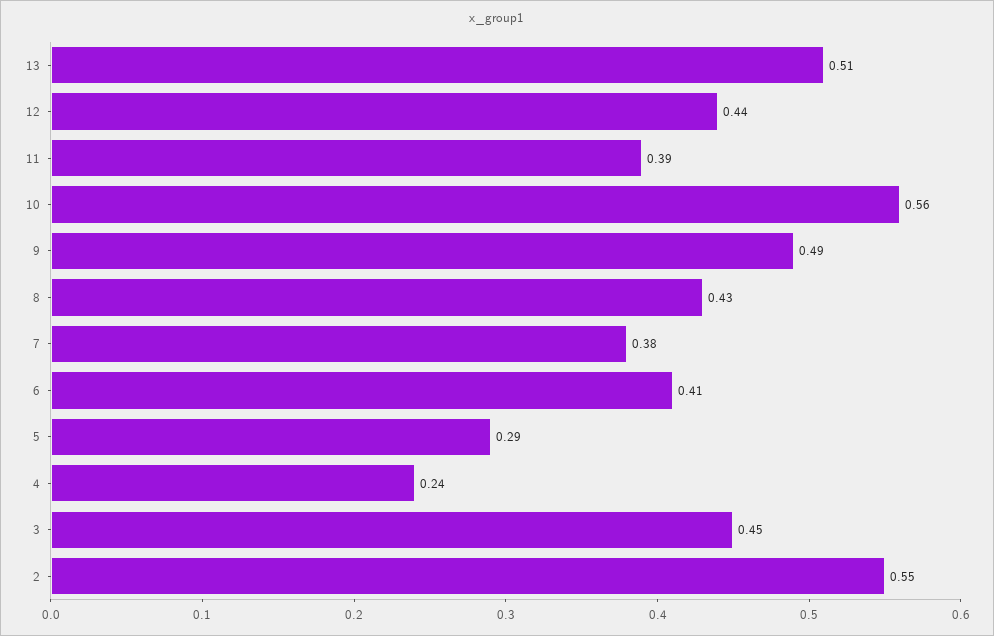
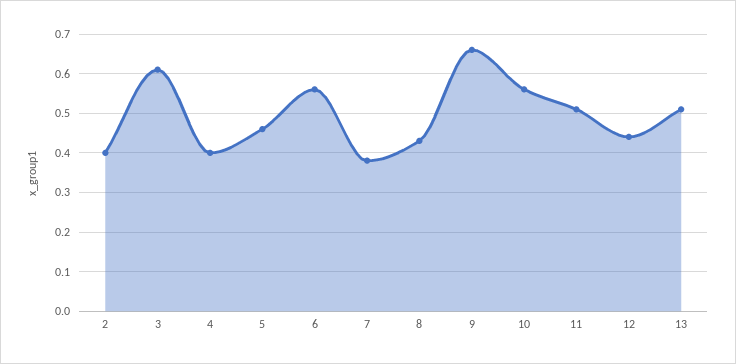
  {
    "13": 0.51,
    "12": 0.44,
-   "11": 0.39,
+   "11": 0.5,
    "10": 0.56,
-   "9": 0.49,
+   "9": 0.65,
    "8": 0.43,
    "7": 0.38,
-   "6": 0.41,
+   "6": 0.55,
-   "5": 0.29,
+   "5": 0.45,
-   "4": 0.24,
+   "4": 0.4,
-   "3": 0.45,
+   "3": 0.6,
-   "2": 0.55
+   "2": 0.4
  }

